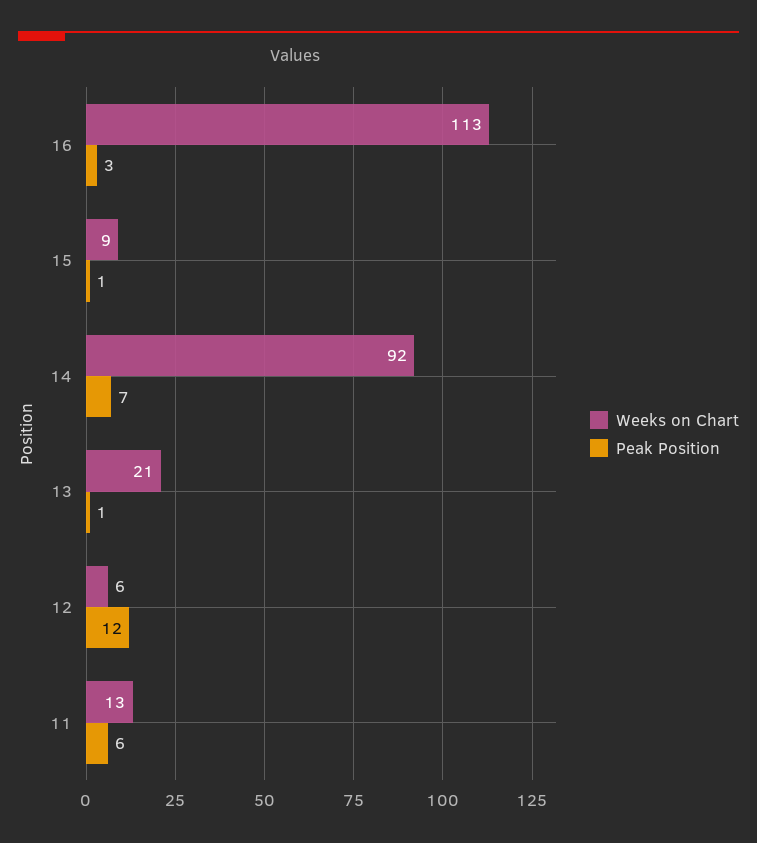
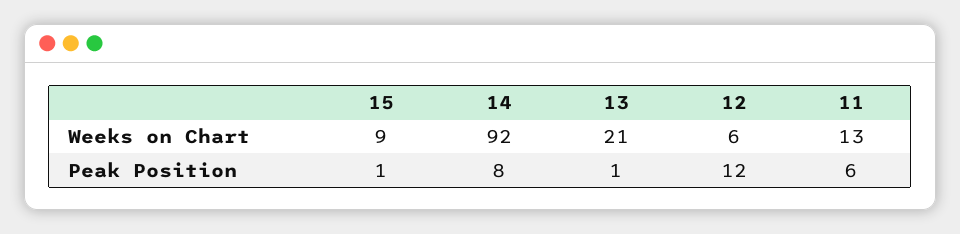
  {
    "Weeks on Chart": {
-     "16": 113,
      "15": 9,
      "14": 92,
      "13": 21,
      "12": 6,
      "11": 13
    },
    "Peak Position": {
-     "16": 3,
      "15": 1,
-     "14": 7,
+     "14": 8,
      "13": 1,
      "12": 12,
      "11": 6
    }
  }

